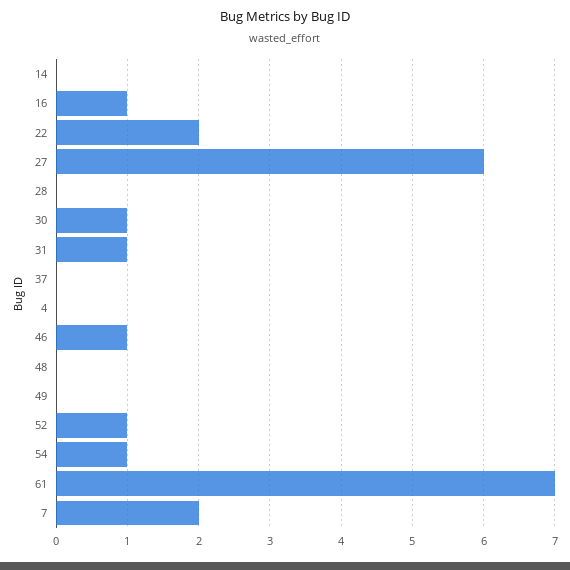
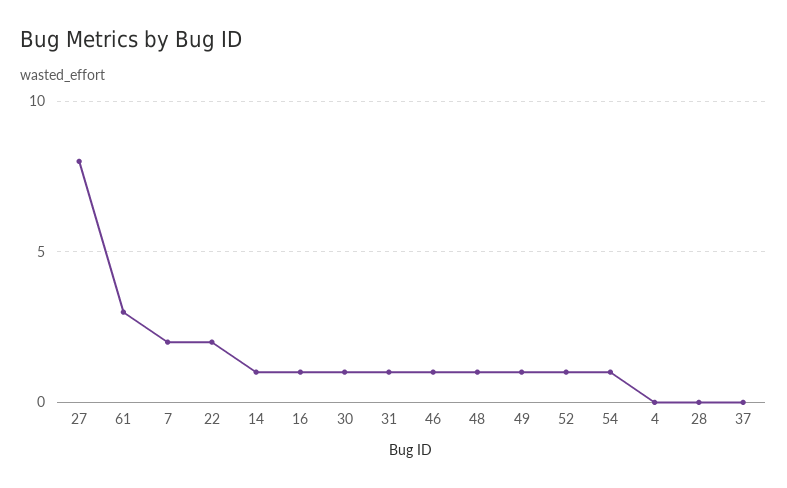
  {
-   "14": 0,
+   "14": 1,
    "16": 1,
    "22": 2,
-   "27": 6,
+   "27": 8,
    "28": 0,
    "30": 1,
    "31": 1,
    "37": 0,
    "4": 0,
    "46": 1,
-   "48": 0,
+   "48": 1,
-   "49": 0,
+   "49": 1,
    "52": 1,
    "54": 1,
-   "61": 7,
+   "61": 3,
    "7": 2
  }

